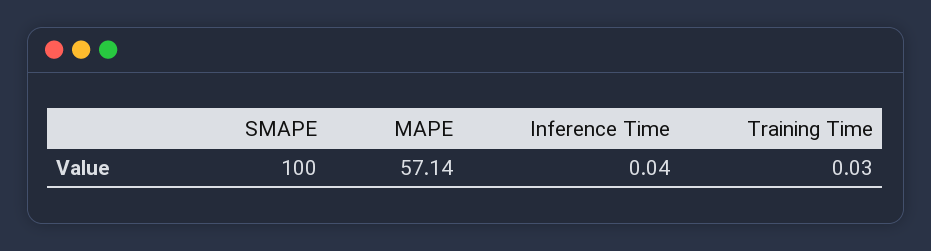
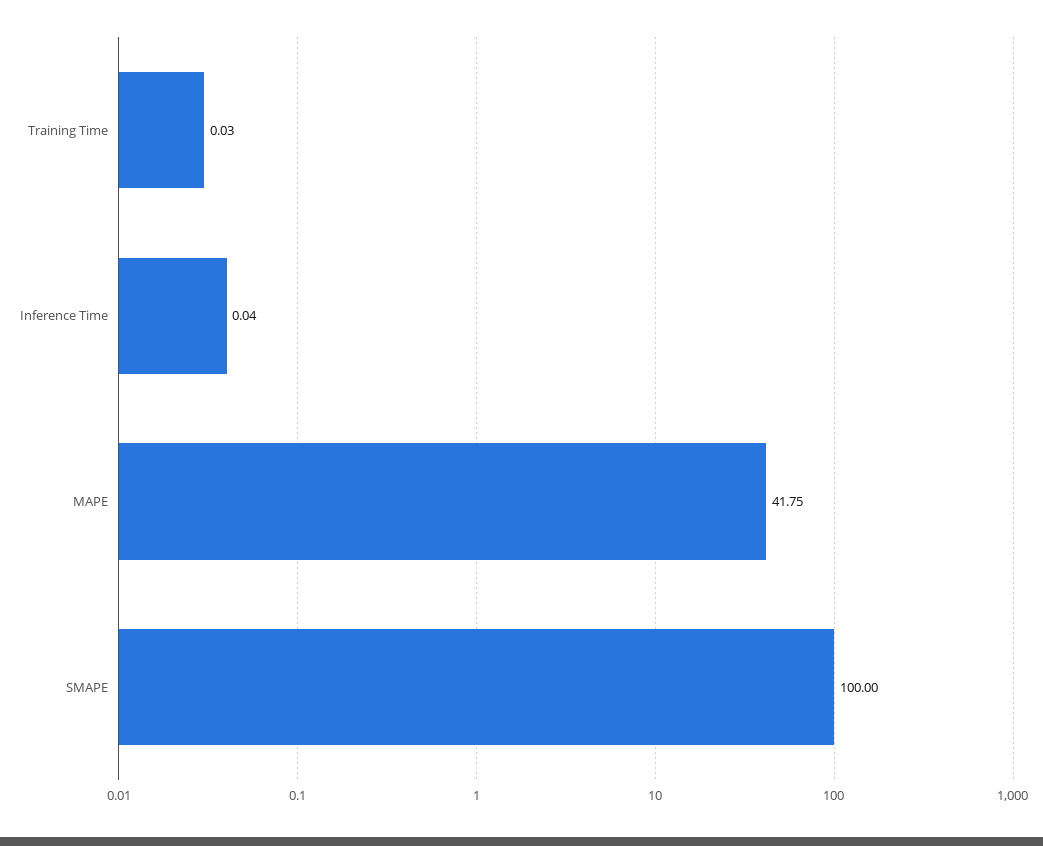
  {
    "SMAPE": 100,
-   "MAPE": 57.14,
+   "MAPE": 41.75,
    "Inference Time": 0.04,
    "Training Time": 0.03
  }

